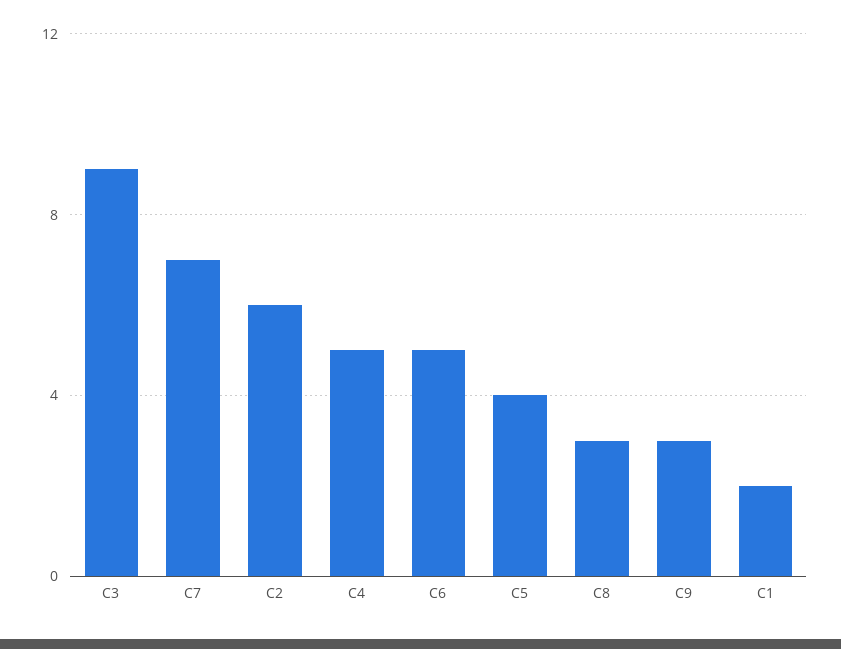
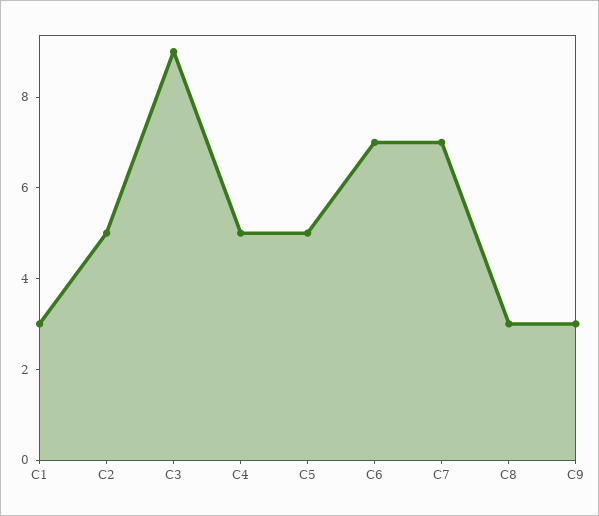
  {
    "C3": 9,
    "C7": 7,
-   "C2": 6,
+   "C2": 5,
    "C4": 5,
-   "C6": 5,
+   "C6": 7,
-   "C5": 4,
+   "C5": 5,
    "C8": 3,
    "C9": 3,
-   "C1": 2
+   "C1": 3
  }

